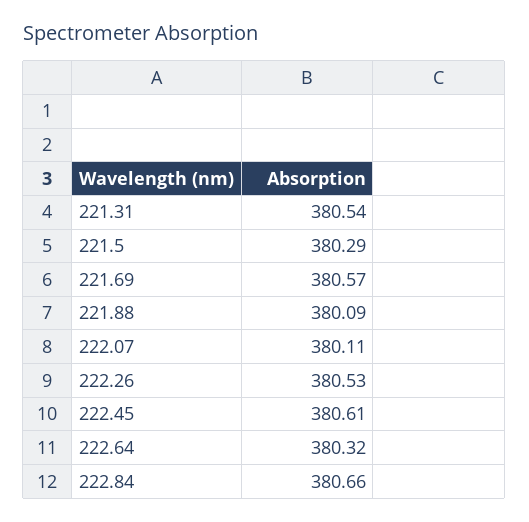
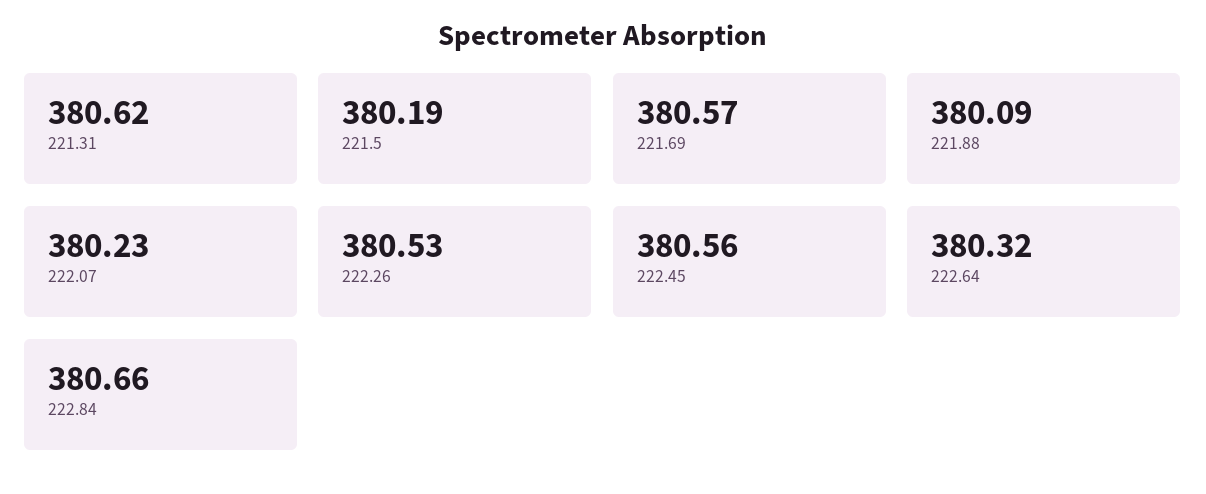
  {
-   "221.31": 380.54,
+   "221.31": 380.62,
-   "221.5": 380.29,
+   "221.5": 380.19,
    "221.69": 380.57,
    "221.88": 380.09,
-   "222.07": 380.11,
+   "222.07": 380.23,
    "222.26": 380.53,
-   "222.45": 380.61,
+   "222.45": 380.56,
    "222.64": 380.32,
    "222.84": 380.66
  }

